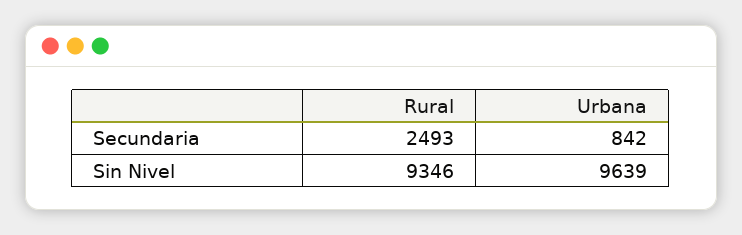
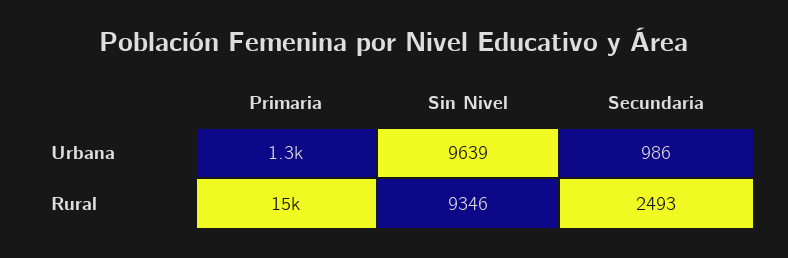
  {
    "Rural": {
      "Secundaria": 2493,
-     "Sin Nivel": 9346
+     "Sin Nivel": 9346,
+     "Primaria": 15000
    },
    "Urbana": {
-     "Secundaria": 842,
+     "Secundaria": 986,
-     "Sin Nivel": 9639
+     "Sin Nivel": 9639,
+     "Primaria": 1300
    }
  }

